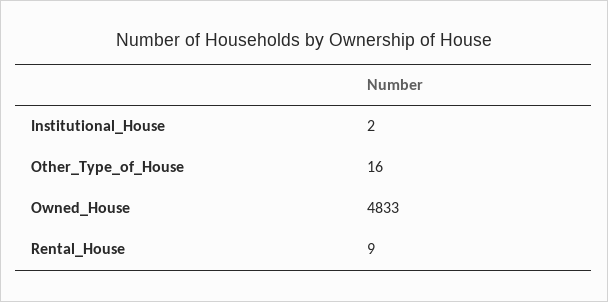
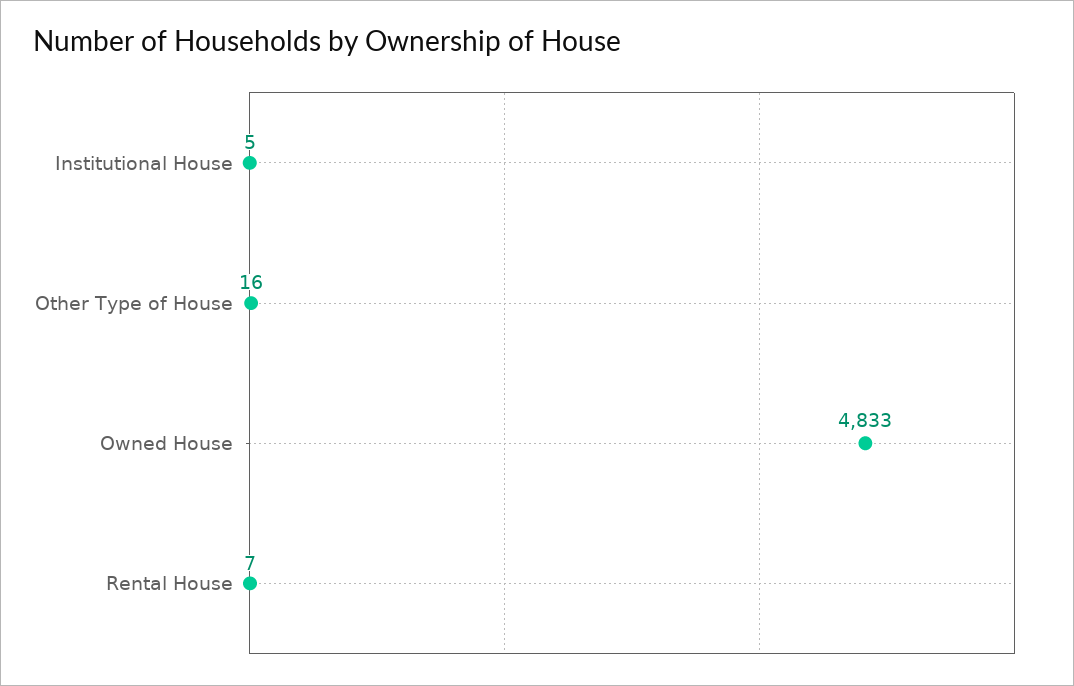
  {
-   "Institutional_House": 2,
+   "Institutional_House": 5,
    "Other_Type_of_House": 16,
    "Owned_House": 4833,
-   "Rental_House": 9
+   "Rental_House": 7
  }

